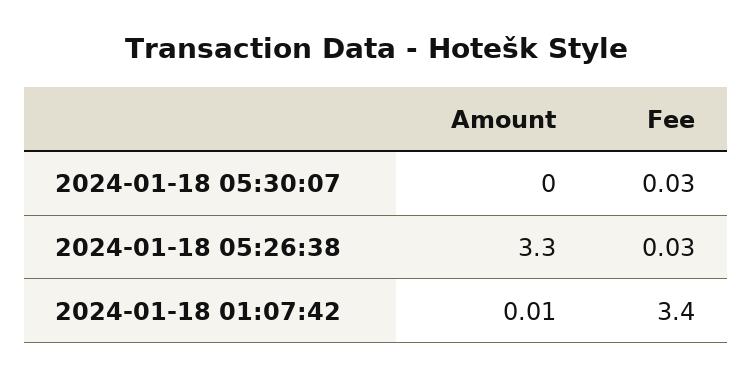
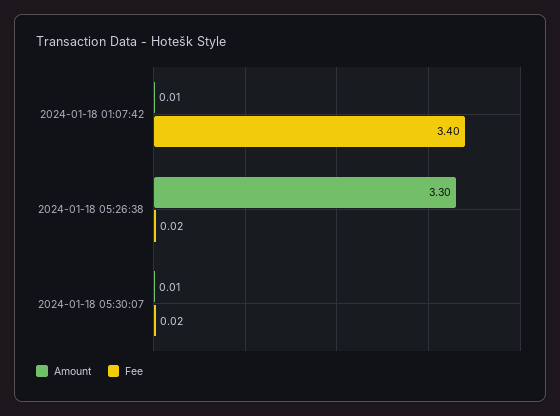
  {
    "Amount": {
-     "2024-01-18 05:30:07": 0,
+     "2024-01-18 05:30:07": 0.01,
      "2024-01-18 05:26:38": 3.3,
      "2024-01-18 01:07:42": 0.01
    },
    "Fee": {
-     "2024-01-18 05:30:07": 0.03,
+     "2024-01-18 05:30:07": 0.02,
-     "2024-01-18 05:26:38": 0.03,
+     "2024-01-18 05:26:38": 0.02,
      "2024-01-18 01:07:42": 3.4
    }
  }

